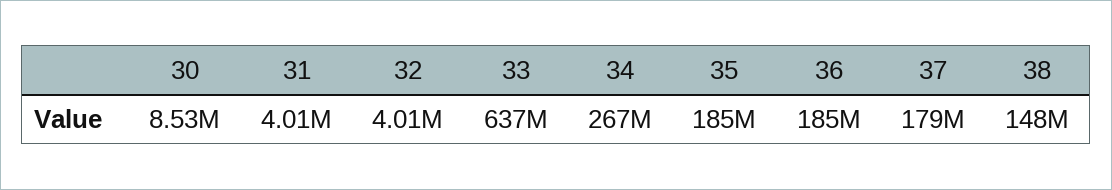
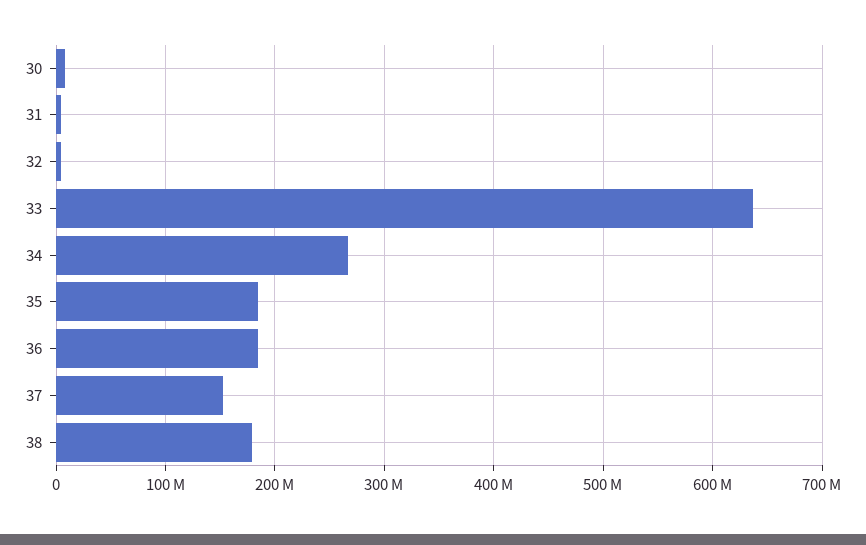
  {
    "30": 8530000,
    "31": 4010000,
    "32": 4010000,
    "33": 637000000,
    "34": 267000000,
    "35": 185000000,
    "36": 185000000,
-   "37": 179000000,
+   "37": 150000000,
-   "38": 148000000
+   "38": 180000000
  }

